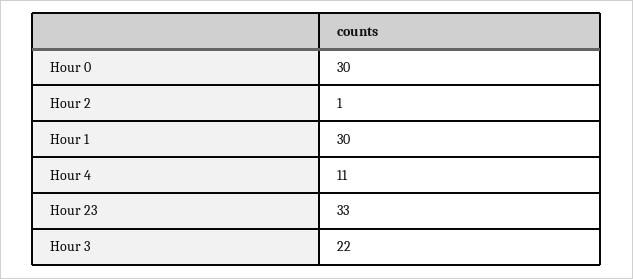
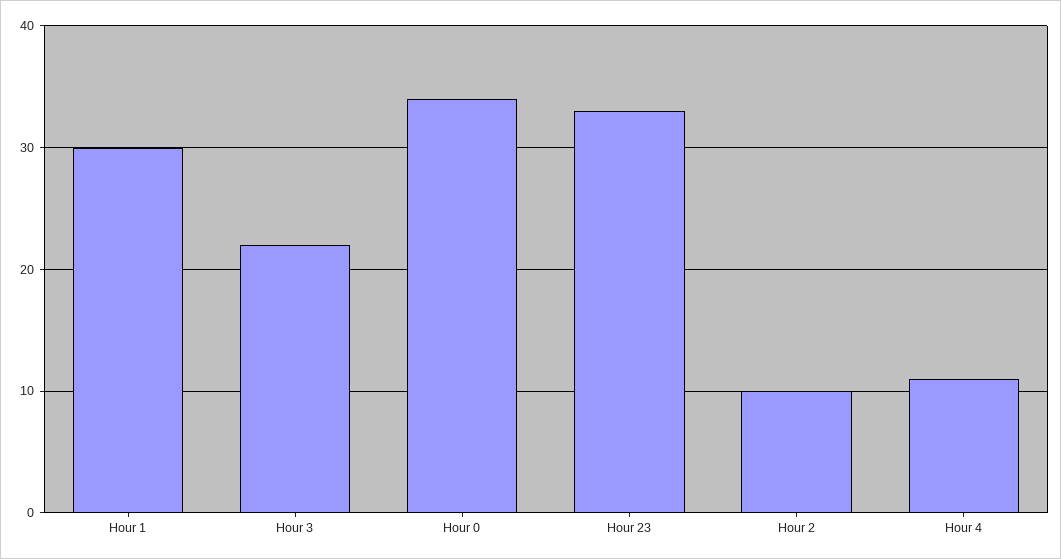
  {
-   "Hour 0": 30,
+   "Hour 0": 34,
-   "Hour 2": 1,
+   "Hour 2": 10,
    "Hour 1": 30,
    "Hour 4": 11,
    "Hour 23": 33,
    "Hour 3": 22
  }

